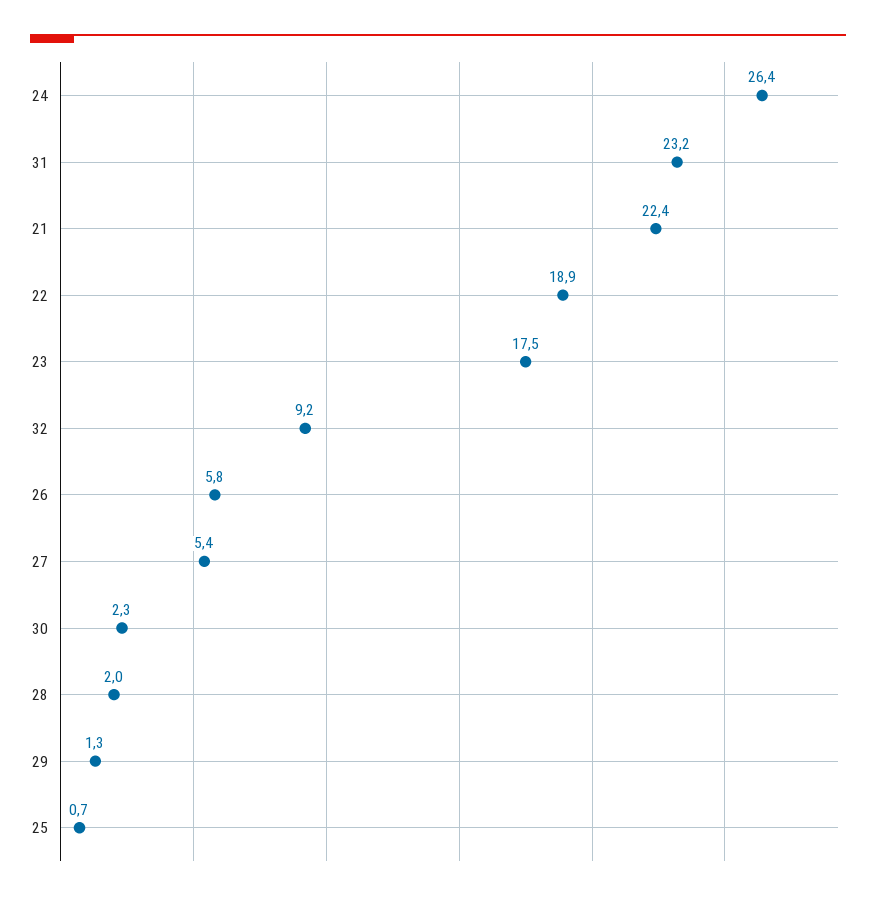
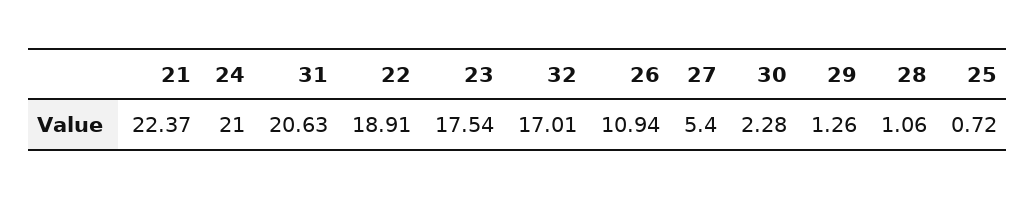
  {
-   "24": 26.4,
+   "24": 21,
-   "31": 23.2,
+   "31": 20.63,
    "21": 22.37,
    "22": 18.91,
    "23": 17.54,
-   "32": 9.2,
+   "32": 17.01,
-   "26": 5.8,
+   "26": 10.94,
    "27": 5.4,
    "30": 2.28,
-   "28": 2,
+   "28": 1.06,
    "29": 1.26,
    "25": 0.72
  }

